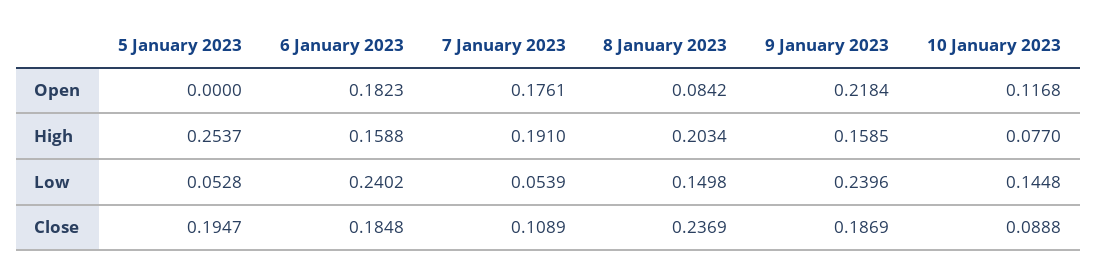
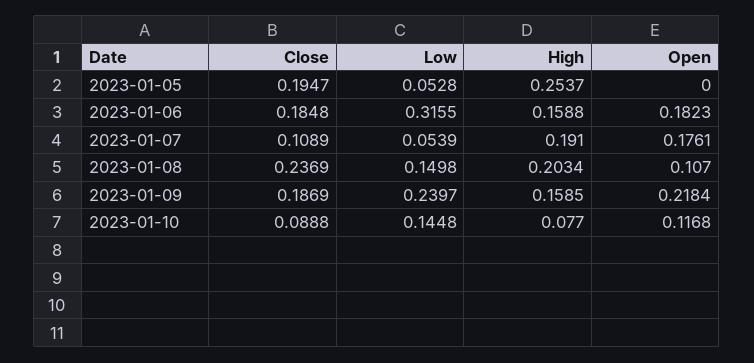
  {
    "5 January 2023": {
      "Open": 0,
      "High": 0.2537,
      "Low": 0.0528,
      "Close": 0.1947
    },
    "6 January 2023": {
      "Open": 0.1823,
      "High": 0.1588,
-     "Low": 0.2402,
+     "Low": 0.3155,
      "Close": 0.1848
    },
    "7 January 2023": {
      "Open": 0.1761,
      "High": 0.191,
      "Low": 0.0539,
      "Close": 0.1089
    },
    "8 January 2023": {
-     "Open": 0.0842,
+     "Open": 0.107,
      "High": 0.2034,
      "Low": 0.1498,
      "Close": 0.2369
    },
    "9 January 2023": {
      "Open": 0.2184,
      "High": 0.1585,
-     "Low": 0.2396,
+     "Low": 0.2397,
      "Close": 0.1869
    },
    "10 January 2023": {
      "Open": 0.1168,
      "High": 0.077,
      "Low": 0.1448,
      "Close": 0.0888
    }
  }

